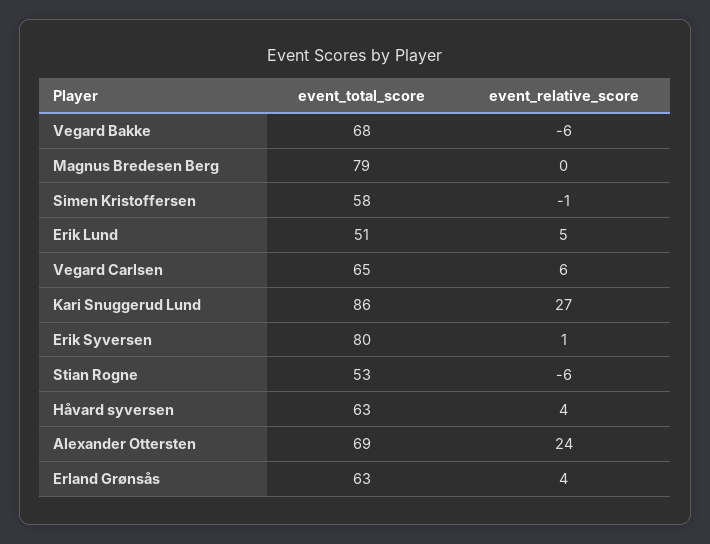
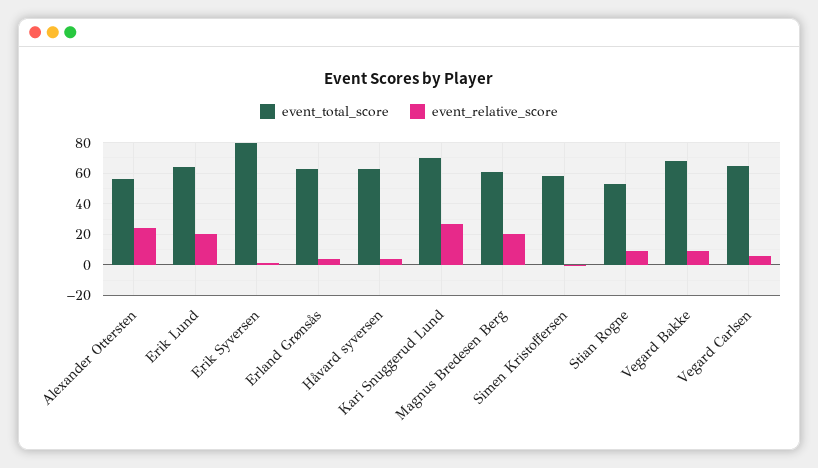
  {
    "event_total_score": {
      "Vegard Bakke": 68,
-     "Magnus Bredesen Berg": 79,
+     "Magnus Bredesen Berg": 60,
      "Simen Kristoffersen": 58,
-     "Erik Lund": 51,
+     "Erik Lund": 65,
      "Vegard Carlsen": 65,
-     "Kari Snuggerud Lund": 86,
+     "Kari Snuggerud Lund": 70,
      "Erik Syversen": 80,
      "Stian Rogne": 53,
      "Håvard syversen": 63,
-     "Alexander Ottersten": 69,
+     "Alexander Ottersten": 55,
      "Erland Grønsås": 63
    },
    "event_relative_score": {
-     "Vegard Bakke": -6,
+     "Vegard Bakke": 10,
-     "Magnus Bredesen Berg": 0,
+     "Magnus Bredesen Berg": 20,
      "Simen Kristoffersen": -1,
-     "Erik Lund": 5,
+     "Erik Lund": 20,
      "Vegard Carlsen": 6,
      "Kari Snuggerud Lund": 27,
      "Erik Syversen": 1,
-     "Stian Rogne": -6,
+     "Stian Rogne": 10,
      "Håvard syversen": 4,
      "Alexander Ottersten": 24,
      "Erland Grønsås": 4
    }
  }

